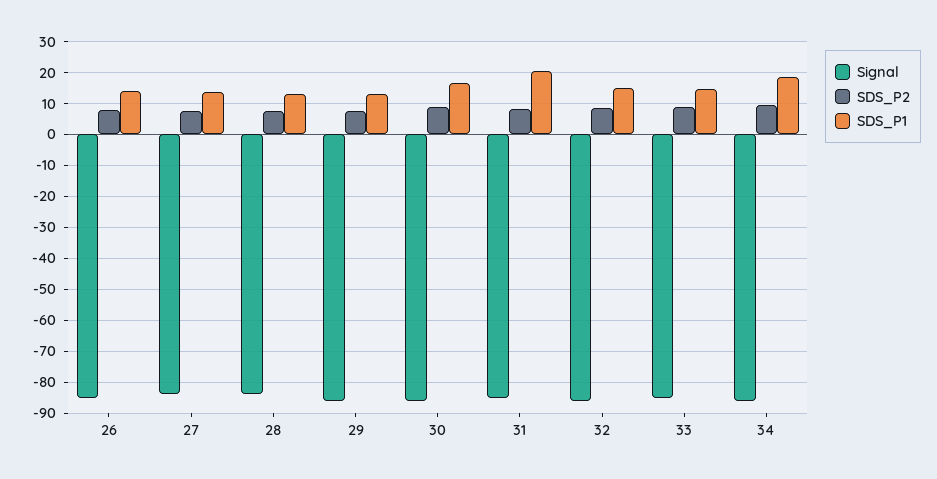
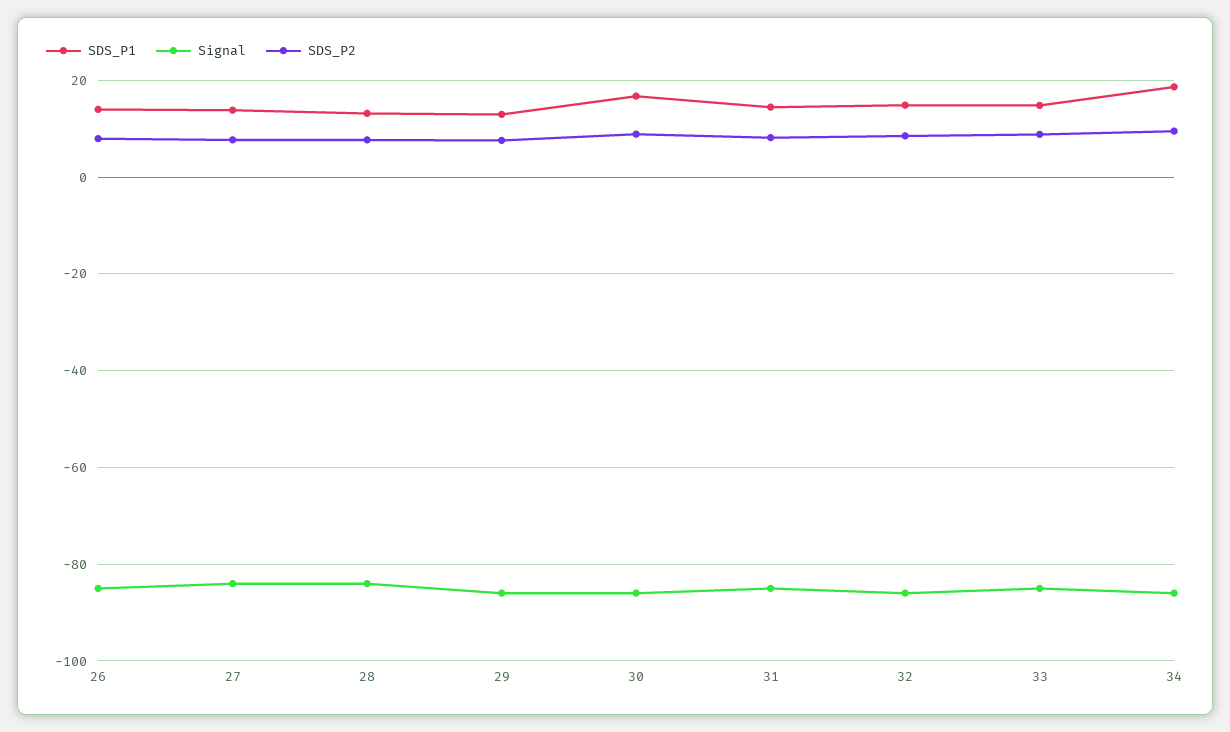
  {
    "Signal": {
      "26": -86,
      "27": -84,
      "28": -84,
      "29": -86,
      "30": -86,
      "31": -86,
      "32": -86,
      "33": -86,
      "34": -86
    },
    "SDS_P2": {
      "26": 8,
      "27": 8,
      "28": 8,
      "29": 8,
      "30": 8,
      "31": 8,
      "32": 8,
      "33": 8,
      "34": 10
    },
    "SDS_P1": {
      "26": 14,
      "27": 14,
      "28": 14,
      "29": 12,
      "30": 16,
-     "31": 20,
+     "31": 14,
      "32": 14,
      "33": 14,
      "34": 18
    }
  }

